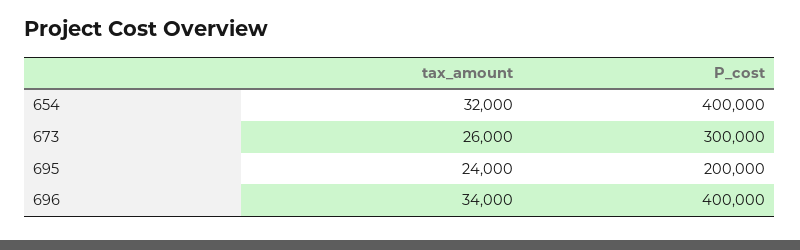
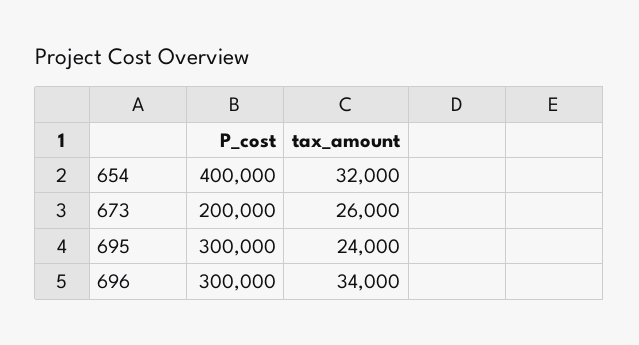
  {
    "tax_amount": {
      "654": 32000,
      "673": 26000,
      "695": 24000,
      "696": 34000
    },
    "P_cost": {
      "654": 400000,
-     "673": 300000,
+     "673": 200000,
-     "695": 200000,
+     "695": 300000,
-     "696": 400000
+     "696": 300000
    }
  }

